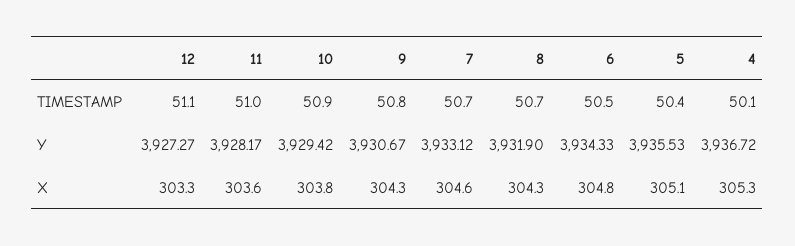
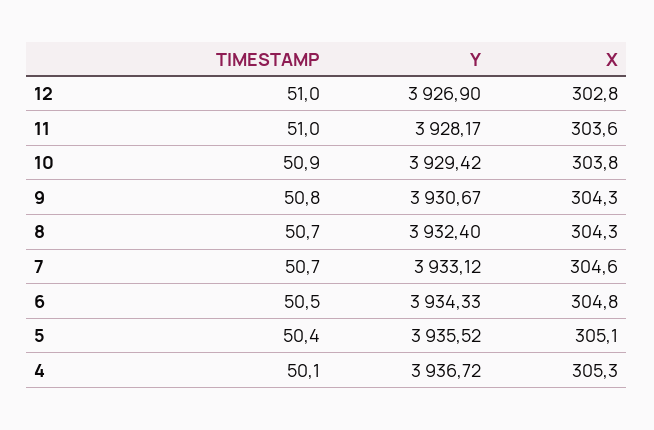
  {
    "12": {
-     "TIMESTAMP": 51.1,
+     "TIMESTAMP": 51,
-     "Y": 3927.27,
+     "Y": 3926.9,
-     "X": 303.3
+     "X": 302.8
    },
    "11": {
      "TIMESTAMP": 51,
      "Y": 3928.17,
      "X": 303.6
    },
    "10": {
      "TIMESTAMP": 50.9,
      "Y": 3929.42,
      "X": 303.8
    },
    "9": {
      "TIMESTAMP": 50.8,
      "Y": 3930.67,
      "X": 304.3
    },
    "7": {
      "TIMESTAMP": 50.7,
      "Y": 3933.12,
      "X": 304.6
    },
    "8": {
      "TIMESTAMP": 50.7,
-     "Y": 3931.9,
+     "Y": 3932.4,
      "X": 304.3
    },
    "6": {
      "TIMESTAMP": 50.5,
      "Y": 3934.33,
      "X": 304.8
    },
    "5": {
      "TIMESTAMP": 50.4,
-     "Y": 3935.53,
+     "Y": 3935.52,
      "X": 305.1
    },
    "4": {
      "TIMESTAMP": 50.1,
      "Y": 3936.72,
      "X": 305.3
    }
  }

